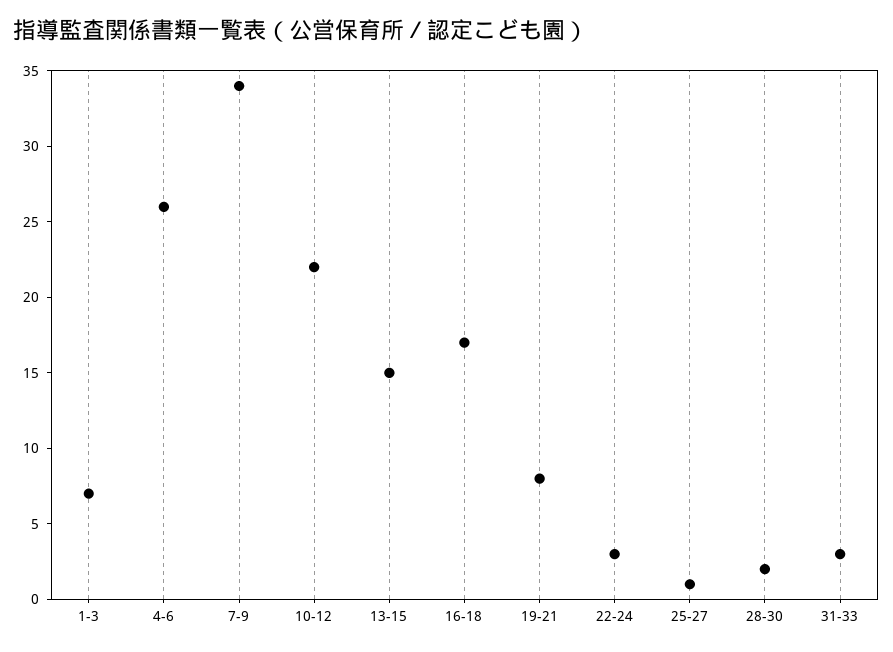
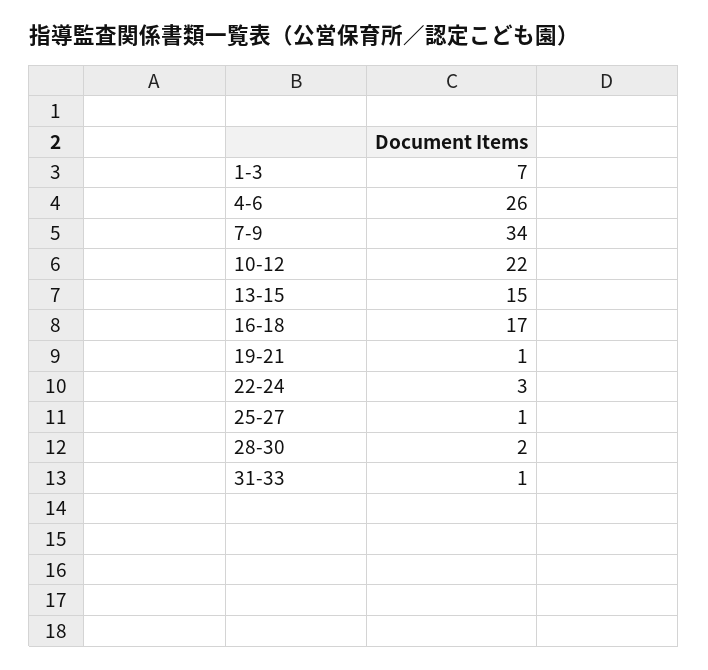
  {
    "1-3": 7,
    "4-6": 26,
    "7-9": 34,
    "10-12": 22,
    "13-15": 15,
    "16-18": 17,
-   "19-21": 8,
+   "19-21": 1,
    "22-24": 3,
    "25-27": 1,
    "28-30": 2,
-   "31-33": 3
+   "31-33": 1
  }

